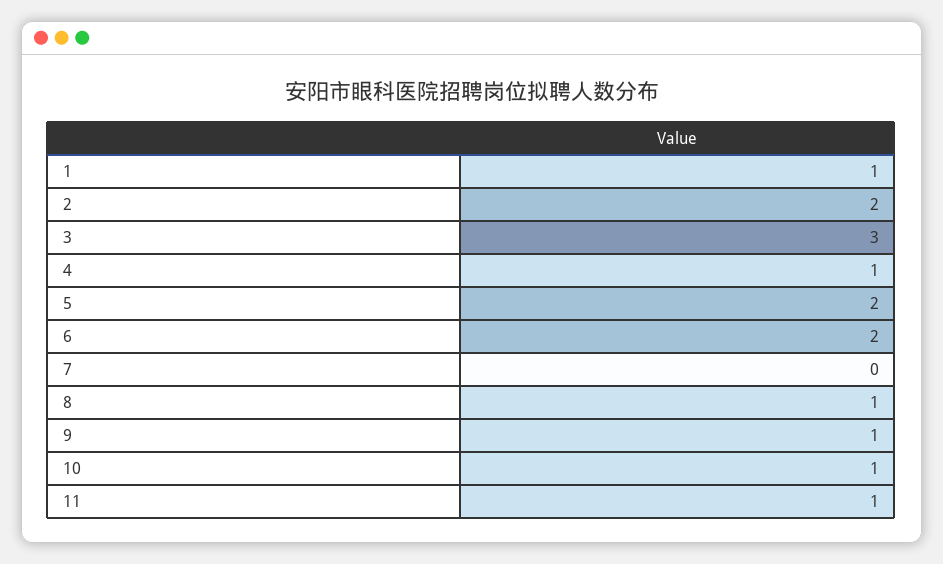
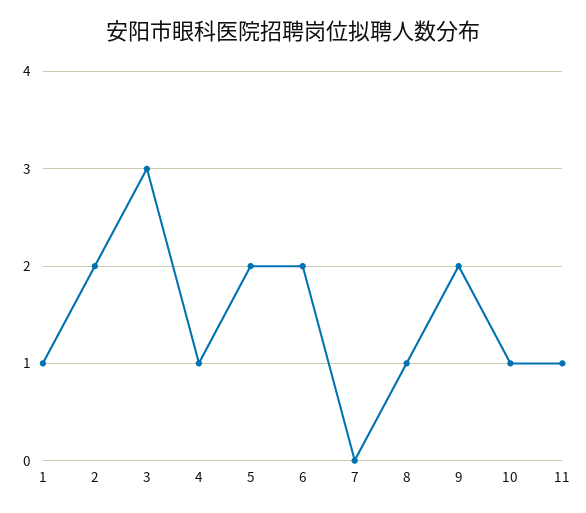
  {
    "1": 1,
    "2": 2,
    "3": 3,
    "4": 1,
    "5": 2,
    "6": 2,
    "7": 0,
    "8": 1,
-   "9": 1,
+   "9": 2,
    "10": 1,
    "11": 1
  }

